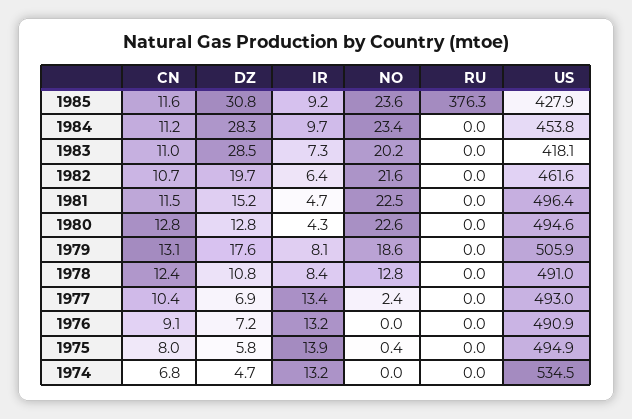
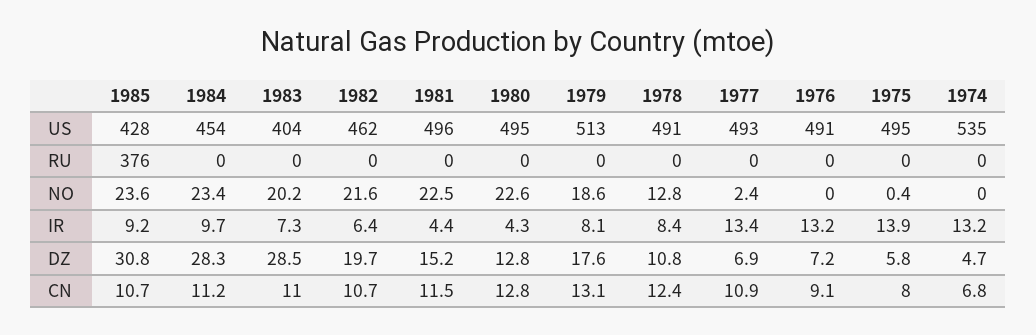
  {
    "CN": {
-     "1985": 11.6,
+     "1985": 10.7,
      "1984": 11.2,
      "1983": 11,
      "1982": 10.7,
      "1981": 11.5,
      "1980": 12.8,
      "1979": 13.1,
      "1978": 12.4,
-     "1977": 10.4,
+     "1977": 10.9,
      "1976": 9.1,
      "1975": 8,
      "1974": 6.8
    },
    "DZ": {
      "1985": 30.8,
      "1984": 28.3,
      "1983": 28.5,
      "1982": 19.7,
      "1981": 15.2,
      "1980": 12.8,
      "1979": 17.6,
      "1978": 10.8,
      "1977": 6.9,
      "1976": 7.2,
      "1975": 5.8,
      "1974": 4.7
    },
    "IR": {
      "1985": 9.2,
      "1984": 9.7,
      "1983": 7.3,
      "1982": 6.4,
-     "1981": 4.7,
+     "1981": 4.4,
      "1980": 4.3,
      "1979": 8.1,
      "1978": 8.4,
      "1977": 13.4,
      "1976": 13.2,
      "1975": 13.9,
      "1974": 13.2
    },
    "NO": {
      "1985": 23.6,
      "1984": 23.4,
      "1983": 20.2,
      "1982": 21.6,
      "1981": 22.5,
      "1980": 22.6,
      "1979": 18.6,
      "1978": 12.8,
      "1977": 2.4,
      "1976": 0,
      "1975": 0.4,
      "1974": 0
    },
    "RU": {
      "1985": 376.3,
      "1984": 0,
      "1983": 0,
      "1982": 0,
      "1981": 0,
      "1980": 0,
      "1979": 0,
      "1978": 0,
      "1977": 0,
      "1976": 0,
      "1975": 0,
      "1974": 0
    },
    "US": {
      "1985": 427.9,
      "1984": 453.8,
-     "1983": 418.1,
+     "1983": 404,
      "1982": 461.6,
      "1981": 496.4,
      "1980": 494.6,
-     "1979": 505.9,
+     "1979": 513,
      "1978": 491,
      "1977": 493,
      "1976": 490.9,
      "1975": 494.9,
      "1974": 534.5
    }
  }

